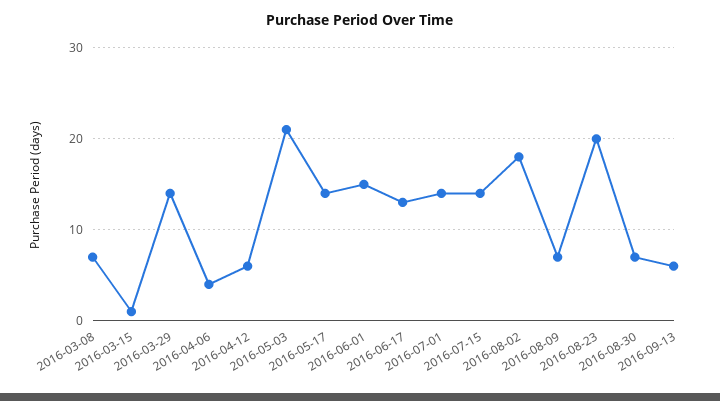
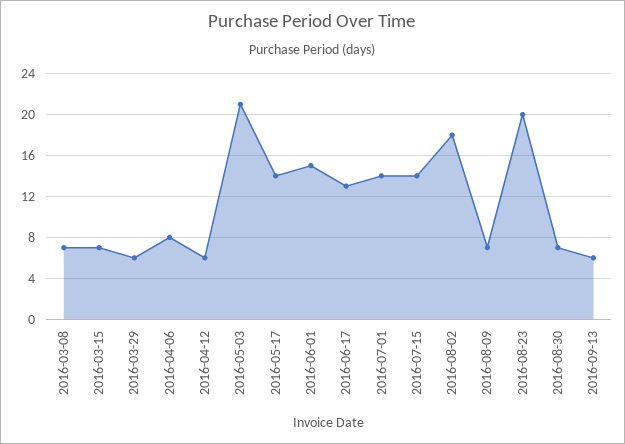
  {
    "2016-03-08": 7,
-   "2016-03-15": 1,
+   "2016-03-15": 7,
-   "2016-03-29": 14,
+   "2016-03-29": 6,
-   "2016-04-06": 4,
+   "2016-04-06": 8,
    "2016-04-12": 6,
    "2016-05-03": 21,
    "2016-05-17": 14,
    "2016-06-01": 15,
    "2016-06-17": 13,
    "2016-07-01": 14,
    "2016-07-15": 14,
    "2016-08-02": 18,
    "2016-08-09": 7,
    "2016-08-23": 20,
    "2016-08-30": 7,
    "2016-09-13": 6
  }

